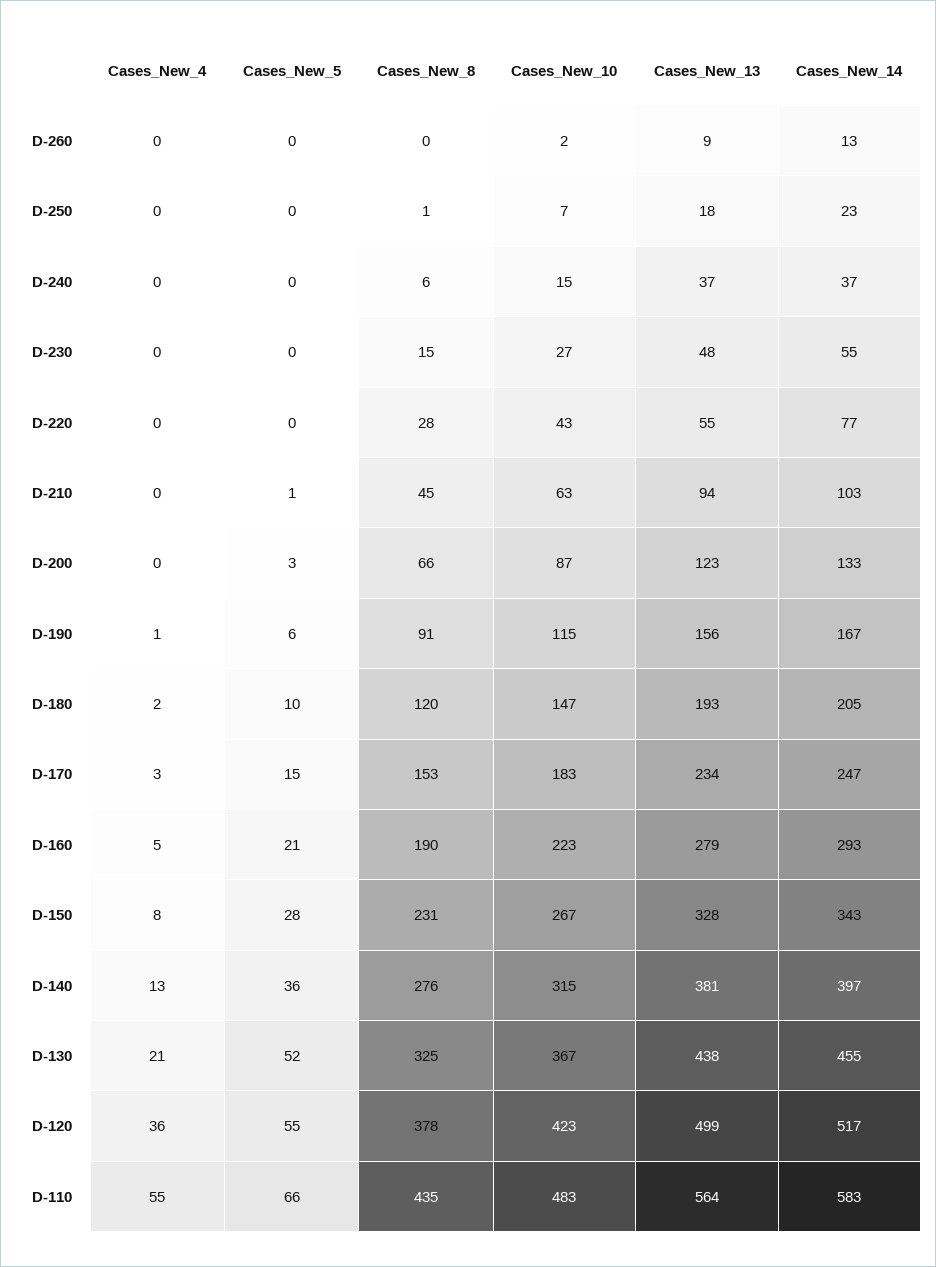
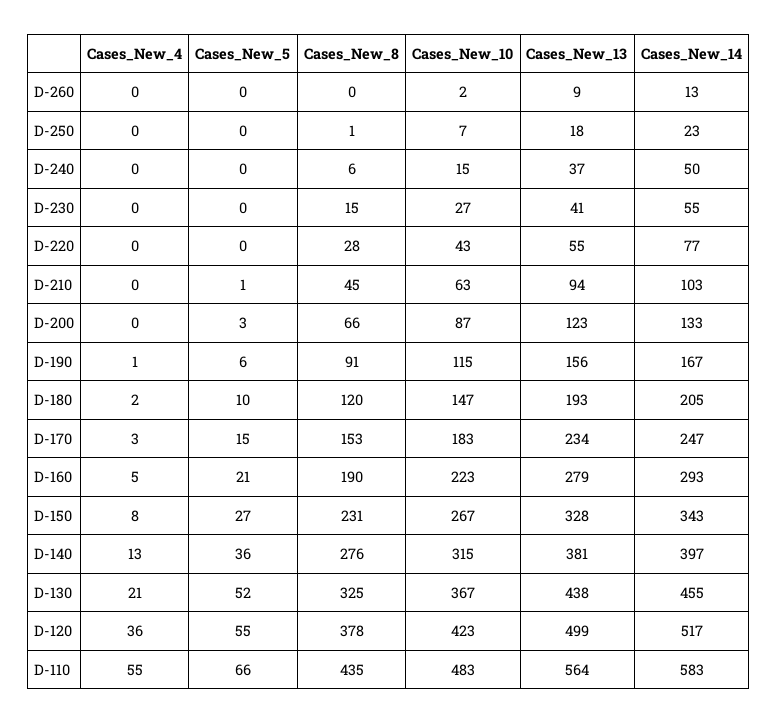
  {
    "Cases_New_4": {
      "D-260": 0,
      "D-250": 0,
      "D-240": 0,
      "D-230": 0,
      "D-220": 0,
      "D-210": 0,
      "D-200": 0,
      "D-190": 1,
      "D-180": 2,
      "D-170": 3,
      "D-160": 5,
      "D-150": 8,
      "D-140": 13,
      "D-130": 21,
      "D-120": 36,
      "D-110": 55
    },
    "Cases_New_5": {
      "D-260": 0,
      "D-250": 0,
      "D-240": 0,
      "D-230": 0,
      "D-220": 0,
      "D-210": 1,
      "D-200": 3,
      "D-190": 6,
      "D-180": 10,
      "D-170": 15,
      "D-160": 21,
-     "D-150": 28,
+     "D-150": 27,
      "D-140": 36,
      "D-130": 52,
      "D-120": 55,
      "D-110": 66
    },
    "Cases_New_8": {
      "D-260": 0,
      "D-250": 1,
      "D-240": 6,
      "D-230": 15,
      "D-220": 28,
      "D-210": 45,
      "D-200": 66,
      "D-190": 91,
      "D-180": 120,
      "D-170": 153,
      "D-160": 190,
      "D-150": 231,
      "D-140": 276,
      "D-130": 325,
      "D-120": 378,
      "D-110": 435
    },
    "Cases_New_10": {
      "D-260": 2,
      "D-250": 7,
      "D-240": 15,
      "D-230": 27,
      "D-220": 43,
      "D-210": 63,
      "D-200": 87,
      "D-190": 115,
      "D-180": 147,
      "D-170": 183,
      "D-160": 223,
      "D-150": 267,
      "D-140": 315,
      "D-130": 367,
      "D-120": 423,
      "D-110": 483
    },
    "Cases_New_13": {
      "D-260": 9,
      "D-250": 18,
      "D-240": 37,
-     "D-230": 48,
+     "D-230": 41,
      "D-220": 55,
      "D-210": 94,
      "D-200": 123,
      "D-190": 156,
      "D-180": 193,
      "D-170": 234,
      "D-160": 279,
      "D-150": 328,
      "D-140": 381,
      "D-130": 438,
      "D-120": 499,
      "D-110": 564
    },
    "Cases_New_14": {
      "D-260": 13,
      "D-250": 23,
-     "D-240": 37,
+     "D-240": 50,
      "D-230": 55,
      "D-220": 77,
      "D-210": 103,
      "D-200": 133,
      "D-190": 167,
      "D-180": 205,
      "D-170": 247,
      "D-160": 293,
      "D-150": 343,
      "D-140": 397,
      "D-130": 455,
      "D-120": 517,
      "D-110": 583
    }
  }

